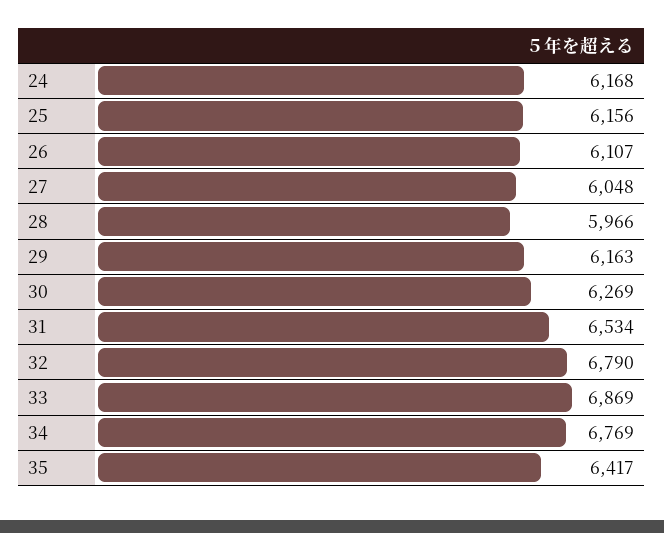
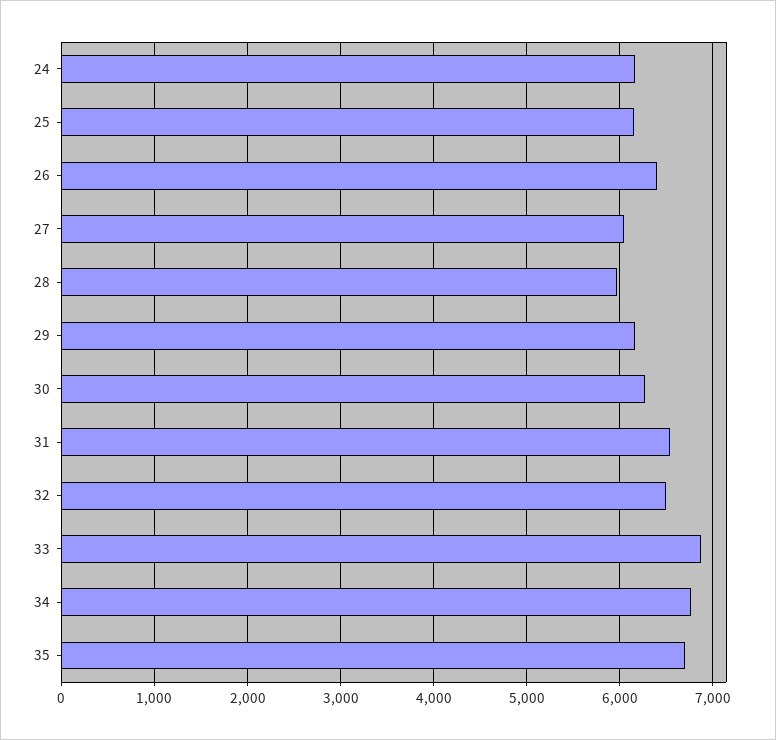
  {
    "24": 6168,
    "25": 6156,
-   "26": 6107,
+   "26": 6400,
    "27": 6048,
    "28": 5966,
    "29": 6163,
    "30": 6269,
    "31": 6534,
-   "32": 6790,
+   "32": 6500,
    "33": 6869,
    "34": 6769,
-   "35": 6417
+   "35": 6700
  }

